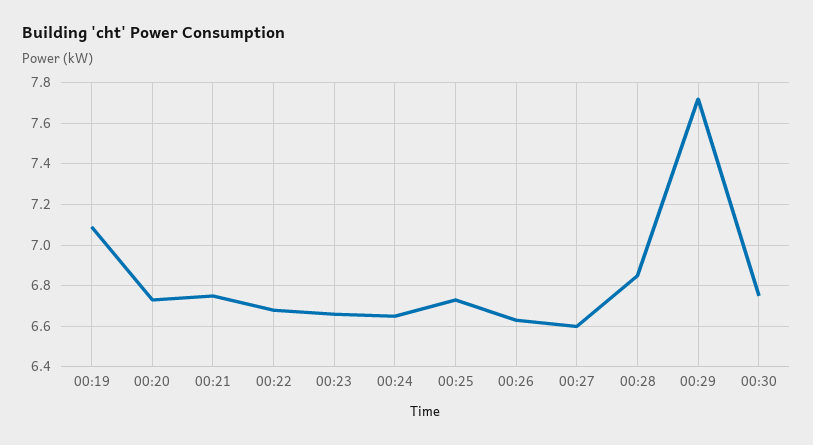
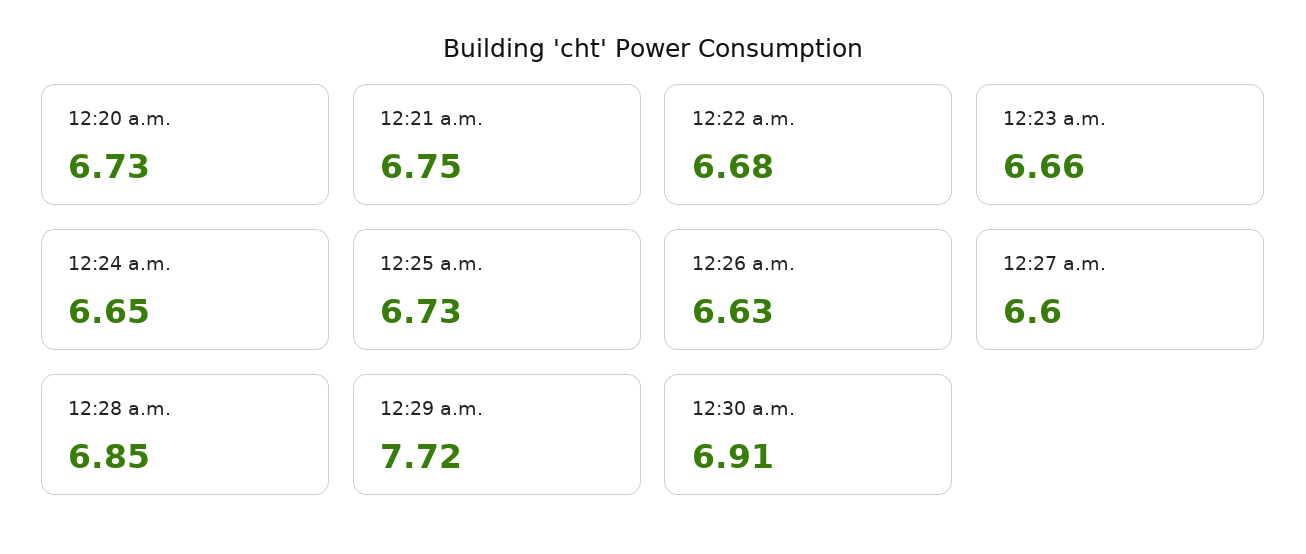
  {
-   "00:19": 7.1,
    "00:20": 6.73,
    "00:21": 6.75,
    "00:22": 6.68,
    "00:23": 6.66,
    "00:24": 6.65,
    "00:25": 6.73,
    "00:26": 6.63,
    "00:27": 6.6,
    "00:28": 6.85,
    "00:29": 7.72,
-   "00:30": 6.75
+   "00:30": 6.91
  }

